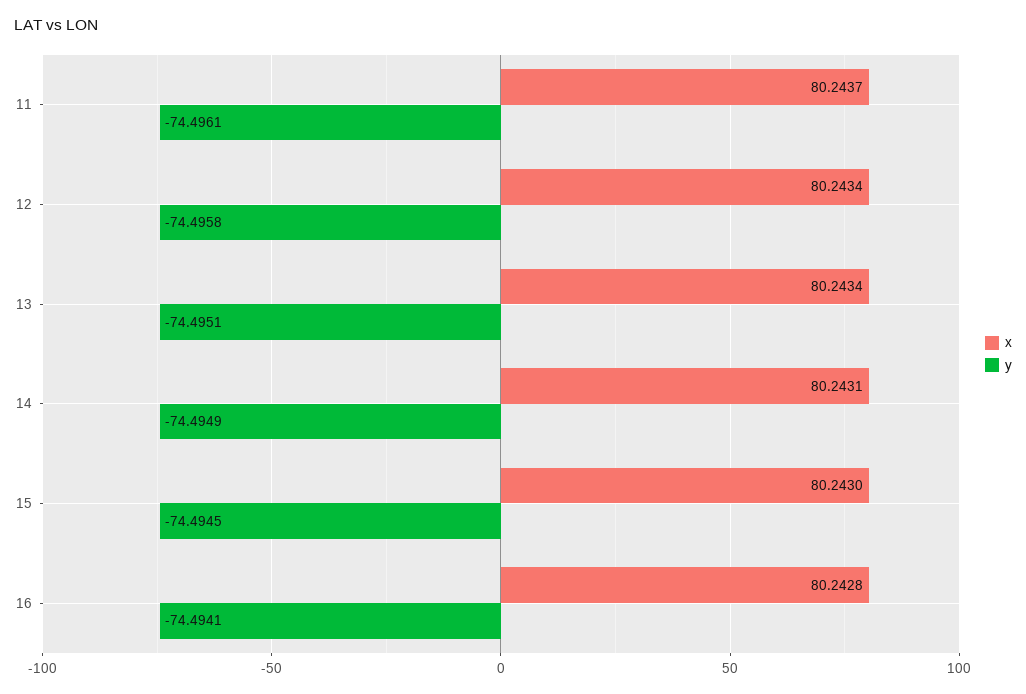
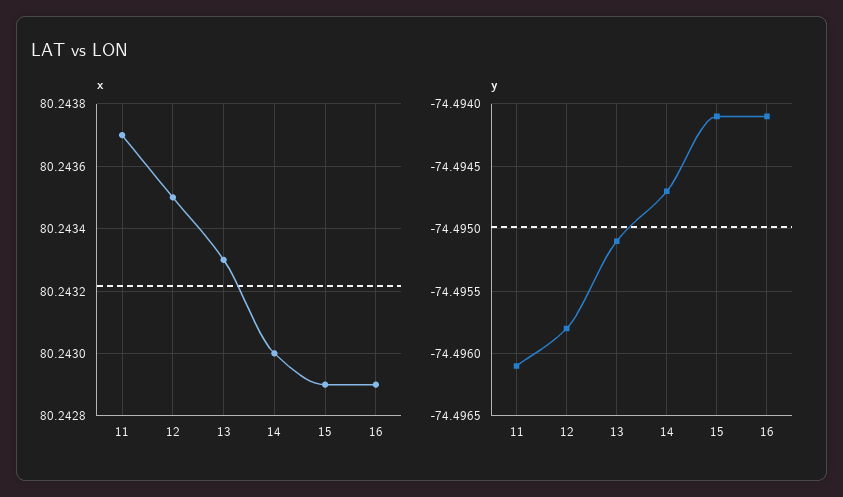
  {
    "x": {
      "11": 80.2437,
-     "12": 80.2434,
+     "12": 80.2435,
-     "13": 80.2434,
+     "13": 80.2433,
-     "14": 80.2431,
+     "14": 80.243,
-     "15": 80.243,
+     "15": 80.2429,
-     "16": 80.2428
+     "16": 80.2429
    },
    "y": {
      "11": -74.4961,
      "12": -74.4958,
      "13": -74.4951,
-     "14": -74.4949,
+     "14": -74.4947,
-     "15": -74.4945,
+     "15": -74.4941,
      "16": -74.4941
    }
  }

